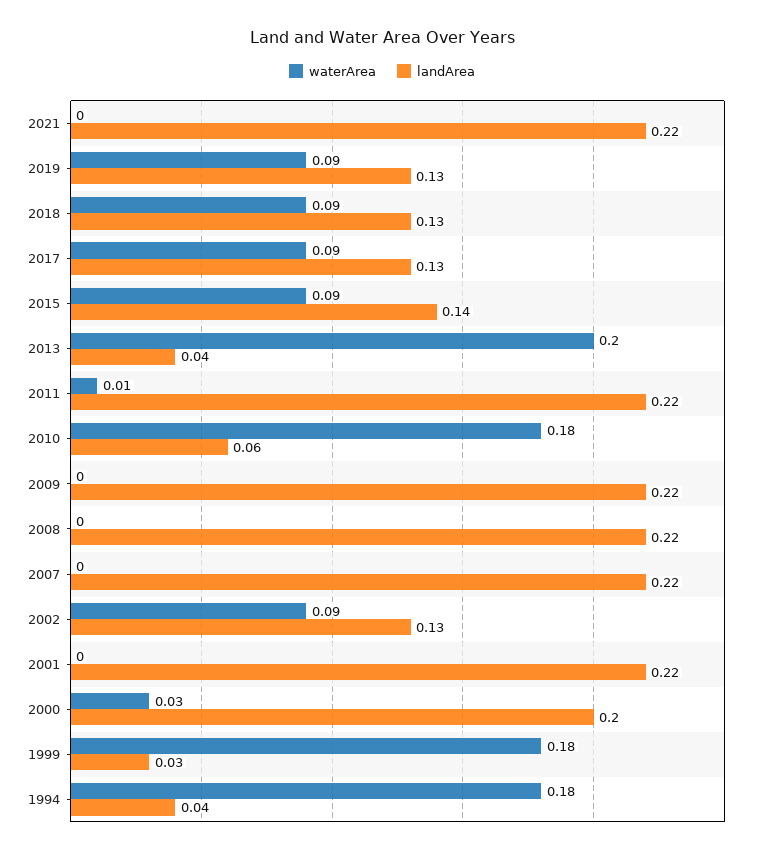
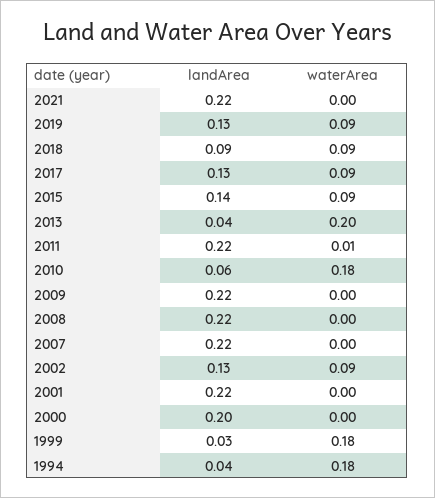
  {
    "waterArea": {
      "2021": 0,
      "2019": 0.09,
      "2018": 0.09,
      "2017": 0.09,
      "2015": 0.09,
      "2013": 0.2,
      "2011": 0.01,
      "2010": 0.18,
      "2009": 0,
      "2008": 0,
      "2007": 0,
      "2002": 0.09,
      "2001": 0,
-     "2000": 0.03,
+     "2000": 0,
      "1999": 0.18,
      "1994": 0.18
    },
    "landArea": {
      "2021": 0.22,
      "2019": 0.13,
-     "2018": 0.13,
+     "2018": 0.09,
      "2017": 0.13,
      "2015": 0.14,
      "2013": 0.04,
      "2011": 0.22,
      "2010": 0.06,
      "2009": 0.22,
      "2008": 0.22,
      "2007": 0.22,
      "2002": 0.13,
      "2001": 0.22,
      "2000": 0.2,
      "1999": 0.03,
      "1994": 0.04
    }
  }

